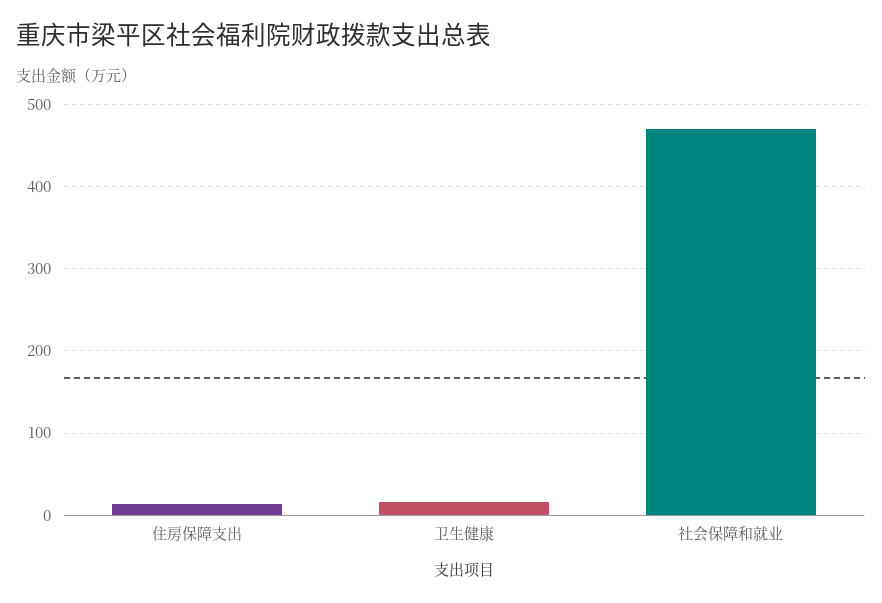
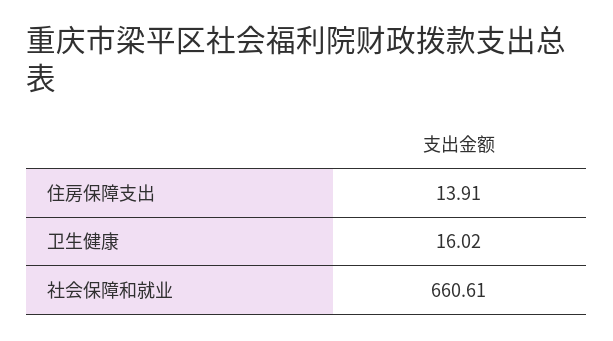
  {
    "住房保障支出": 13.91,
    "卫生健康": 16.02,
-   "社会保障和就业": 470
+   "社会保障和就业": 660.61
  }

